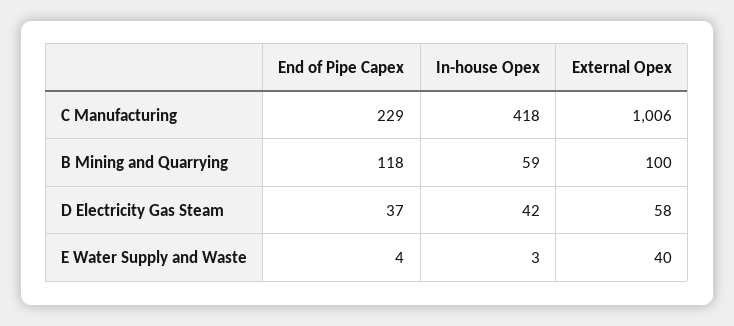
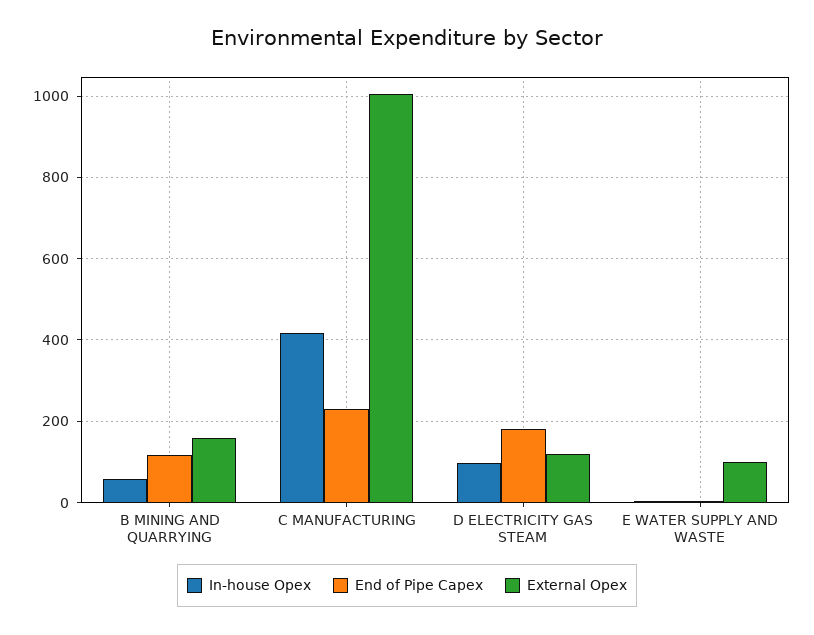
  {
    "End of Pipe Capex": {
      "C Manufacturing": 229,
      "B Mining and Quarrying": 118,
-     "D Electricity Gas Steam": 37,
+     "D Electricity Gas Steam": 180,
      "E Water Supply and Waste": 4
    },
    "In-house Opex": {
      "C Manufacturing": 418,
      "B Mining and Quarrying": 59,
-     "D Electricity Gas Steam": 42,
+     "D Electricity Gas Steam": 100,
      "E Water Supply and Waste": 3
    },
    "External Opex": {
      "C Manufacturing": 1006,
-     "B Mining and Quarrying": 100,
+     "B Mining and Quarrying": 160,
-     "D Electricity Gas Steam": 58,
+     "D Electricity Gas Steam": 120,
-     "E Water Supply and Waste": 40
+     "E Water Supply and Waste": 100
    }
  }

